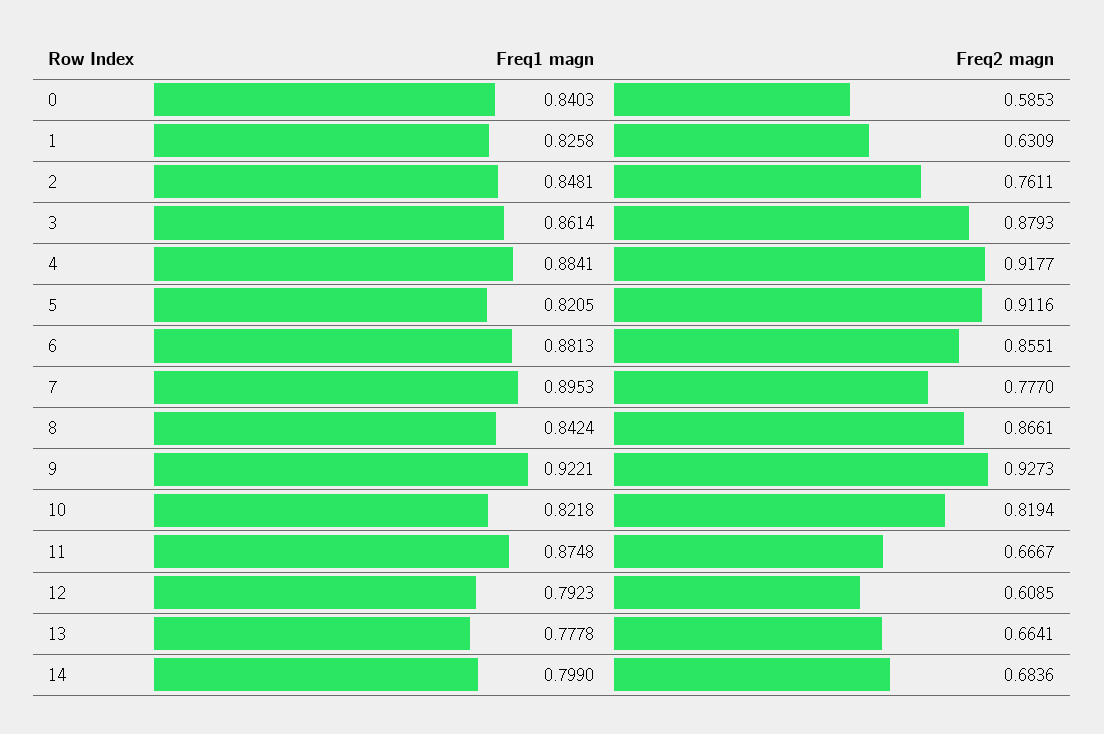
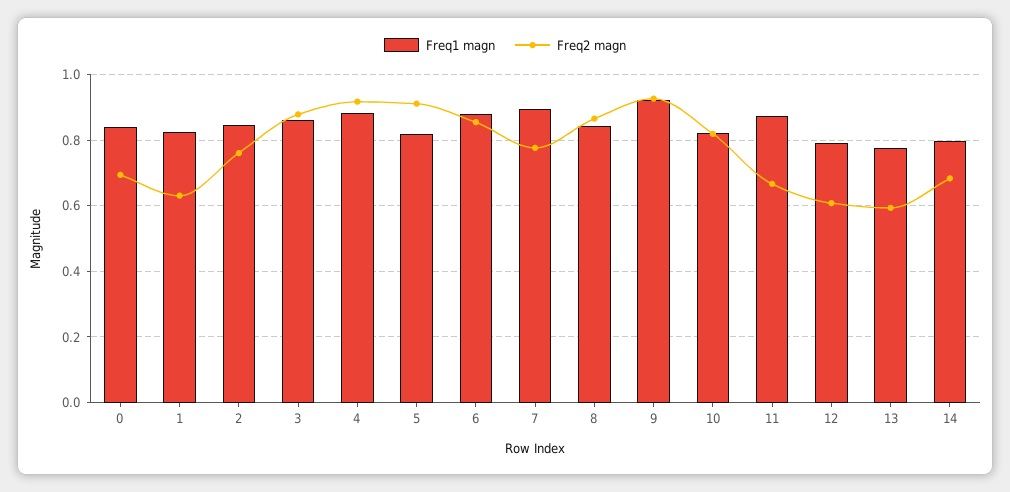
  {
    "Freq1 magn": {
      "0": 0.8403,
      "1": 0.8258,
      "2": 0.8481,
      "3": 0.8614,
      "4": 0.8841,
      "5": 0.8205,
      "6": 0.8813,
      "7": 0.8953,
      "8": 0.8424,
      "9": 0.9221,
      "10": 0.8218,
      "11": 0.8748,
      "12": 0.7923,
      "13": 0.7778,
      "14": 0.799
    },
    "Freq2 magn": {
-     "0": 0.5853,
+     "0": 0.7,
      "1": 0.6309,
      "2": 0.7611,
      "3": 0.8793,
      "4": 0.9177,
      "5": 0.9116,
      "6": 0.8551,
      "7": 0.777,
      "8": 0.8661,
      "9": 0.9273,
      "10": 0.8194,
      "11": 0.6667,
      "12": 0.6085,
-     "13": 0.6641,
+     "13": 0.6,
      "14": 0.6836
    }
  }

